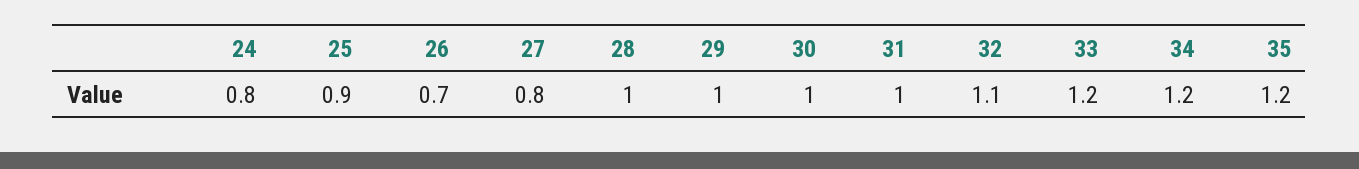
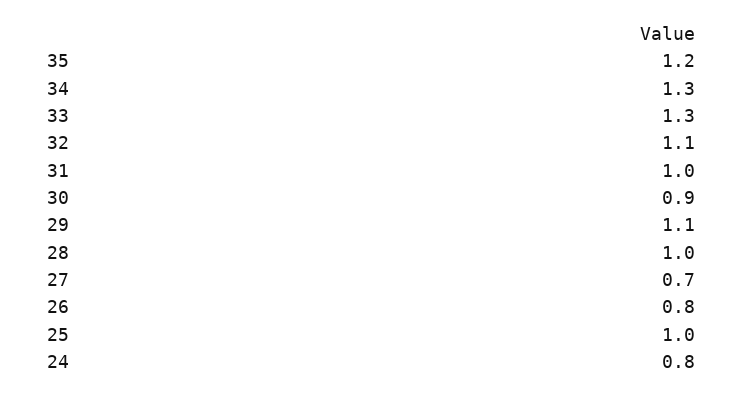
  {
    "24": 0.8,
-   "25": 0.9,
+   "25": 1,
-   "26": 0.7,
+   "26": 0.8,
-   "27": 0.8,
+   "27": 0.7,
    "28": 1,
-   "29": 1,
+   "29": 1.1,
-   "30": 1,
+   "30": 0.9,
    "31": 1,
    "32": 1.1,
-   "33": 1.2,
+   "33": 1.3,
-   "34": 1.2,
+   "34": 1.3,
    "35": 1.2
  }

